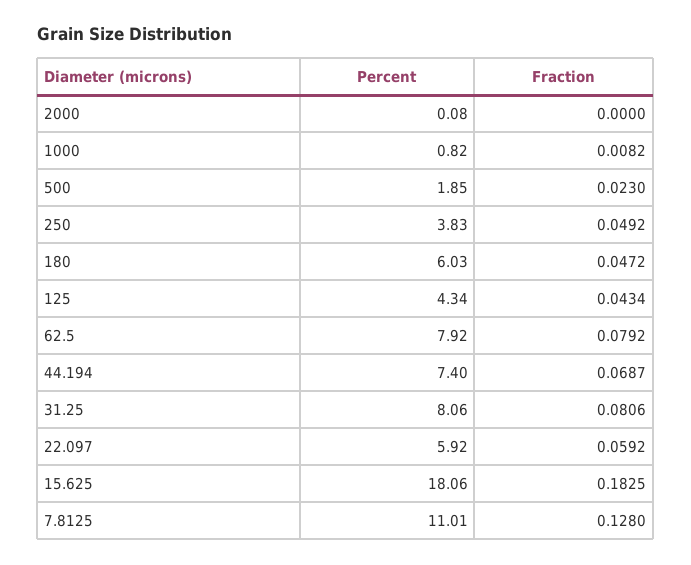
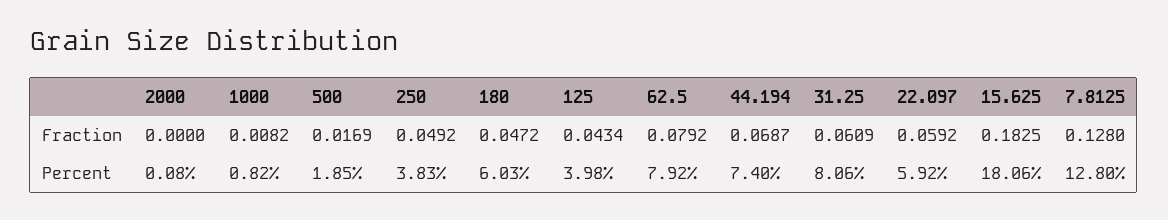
  {
    "Percent": {
      "2000": 0.08,
      "1000": 0.82,
      "500": 1.85,
      "250": 3.83,
      "180": 6.03,
-     "125": 4.34,
+     "125": 3.98,
      "62.5": 7.92,
      "44.194": 7.4,
      "31.25": 8.06,
      "22.097": 5.92,
      "15.625": 18.06,
-     "7.8125": 11.01
+     "7.8125": 12.8
    },
    "Fraction": {
      "2000": 0,
      "1000": 0.0082,
-     "500": 0.023,
+     "500": 0.0169,
      "250": 0.0492,
      "180": 0.0472,
      "125": 0.0434,
      "62.5": 0.0792,
      "44.194": 0.0687,
-     "31.25": 0.0806,
+     "31.25": 0.0609,
      "22.097": 0.0592,
      "15.625": 0.1825,
      "7.8125": 0.128
    }
  }

